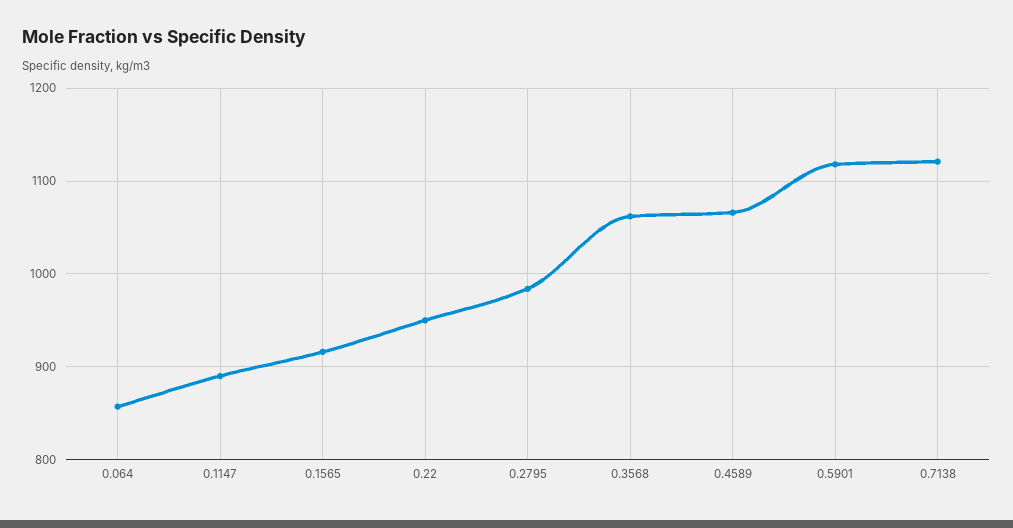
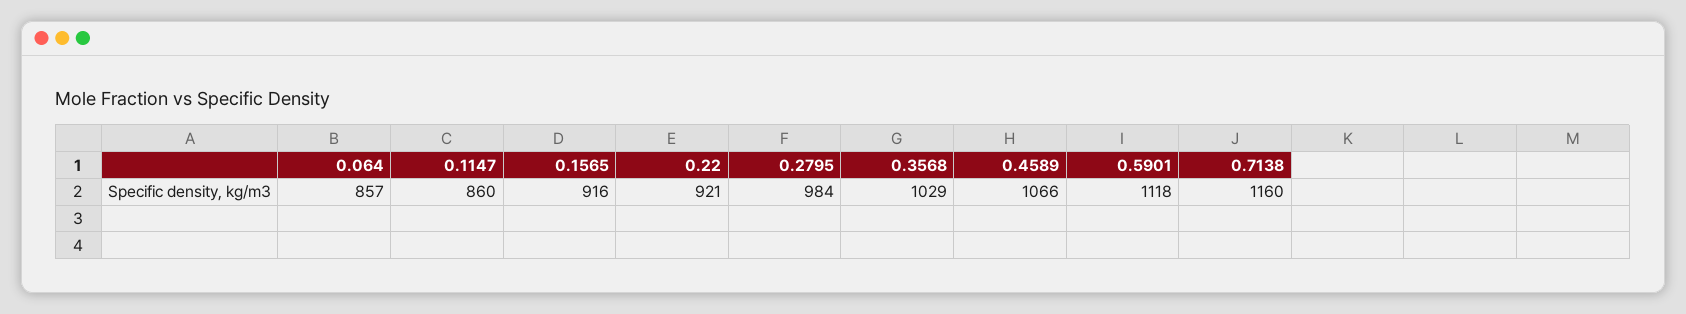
  {
    "0.064": 857,
-   "0.1147": 890,
+   "0.1147": 860,
    "0.1565": 916,
-   "0.22": 950,
+   "0.22": 921,
    "0.2795": 984,
-   "0.3568": 1060,
+   "0.3568": 1029,
    "0.4589": 1066,
    "0.5901": 1118,
-   "0.7138": 1120
+   "0.7138": 1160
  }

